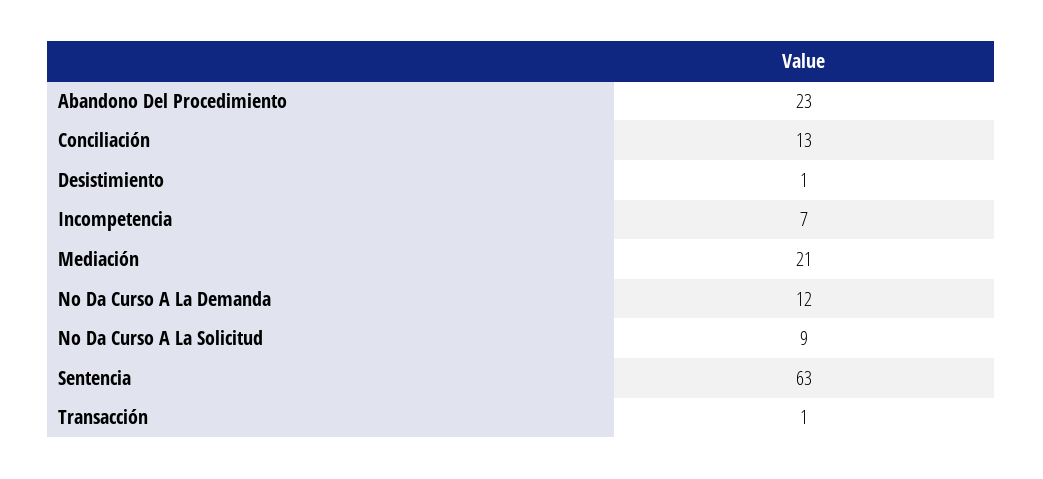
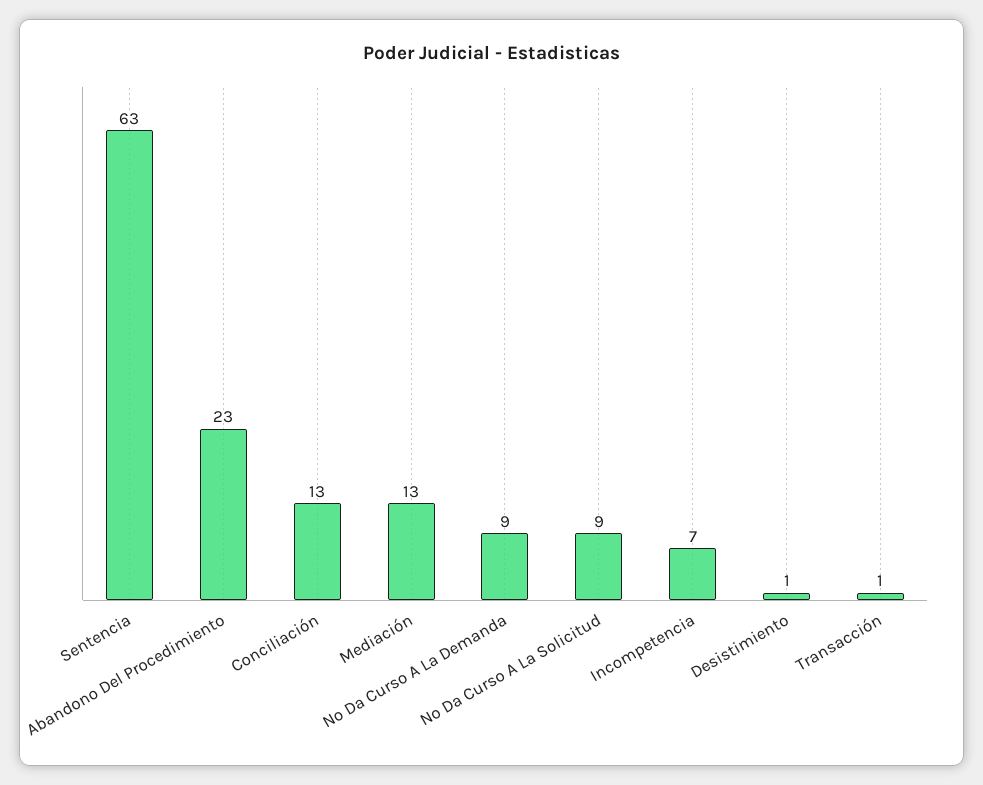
  {
    "Abandono Del Procedimiento": 23,
    "Conciliación": 13,
    "Desistimiento": 1,
    "Incompetencia": 7,
-   "Mediación": 21,
+   "Mediación": 13,
-   "No Da Curso A La Demanda": 12,
+   "No Da Curso A La Demanda": 9,
    "No Da Curso A La Solicitud": 9,
    "Sentencia": 63,
    "Transacción": 1
  }

